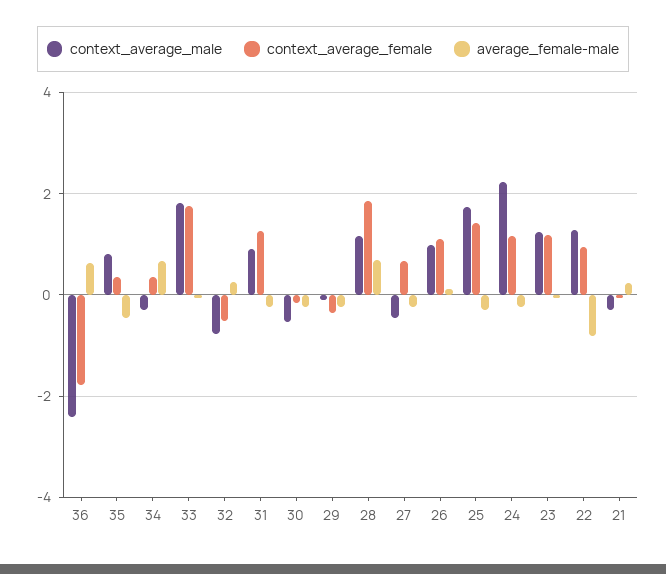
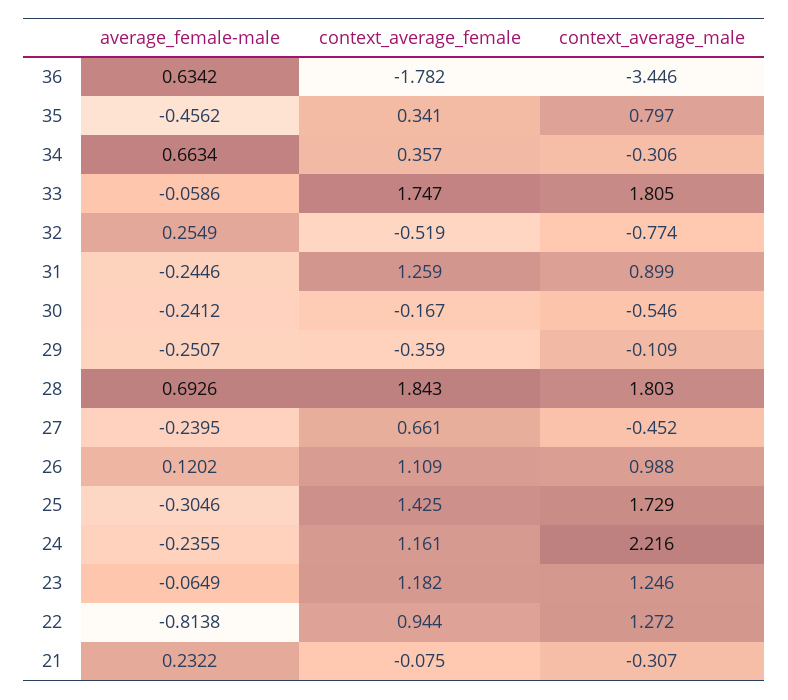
  {
    "context_average_male": {
-     "36": -2.4,
+     "36": -3.446,
      "35": 0.797,
      "34": -0.306,
      "33": 1.805,
      "32": -0.774,
      "31": 0.899,
      "30": -0.546,
      "29": -0.109,
-     "28": 1.2,
+     "28": 1.803,
      "27": -0.452,
      "26": 0.988,
      "25": 1.729,
      "24": 2.216,
      "23": 1.246,
      "22": 1.272,
      "21": -0.307
    },
    "context_average_female": {
      "36": -1.782,
      "35": 0.341,
      "34": 0.357,
      "33": 1.747,
      "32": -0.519,
      "31": 1.259,
      "30": -0.167,
      "29": -0.359,
      "28": 1.843,
      "27": 0.661,
      "26": 1.109,
      "25": 1.425,
      "24": 1.161,
      "23": 1.182,
      "22": 0.944,
      "21": -0.075
    },
    "average_female-male": {
      "36": 0.6342,
      "35": -0.4562,
      "34": 0.6634,
      "33": -0.0586,
      "32": 0.2549,
      "31": -0.2446,
      "30": -0.2412,
      "29": -0.2507,
      "28": 0.6926,
      "27": -0.2395,
      "26": 0.1202,
      "25": -0.3046,
      "24": -0.2355,
      "23": -0.0649,
      "22": -0.8138,
      "21": 0.2322
    }
  }

